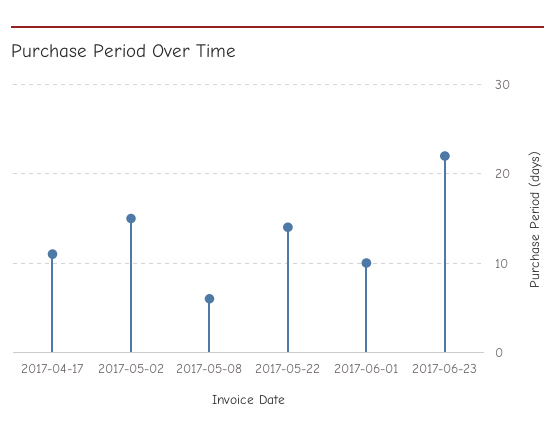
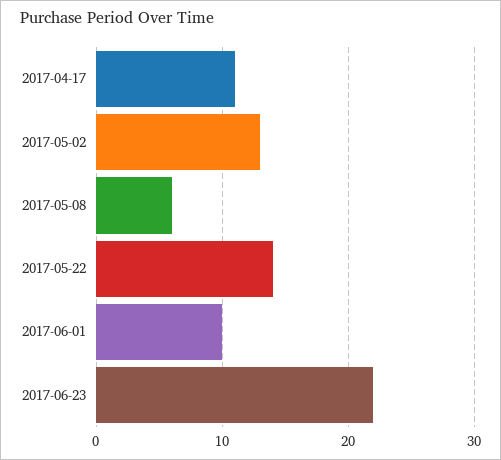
  {
    "2017-04-17": 11,
-   "2017-05-02": 15,
+   "2017-05-02": 13,
    "2017-05-08": 6,
    "2017-05-22": 14,
    "2017-06-01": 10,
    "2017-06-23": 22
  }

